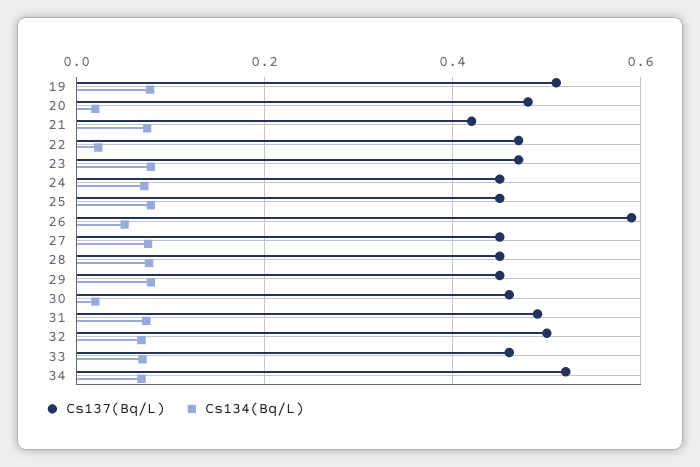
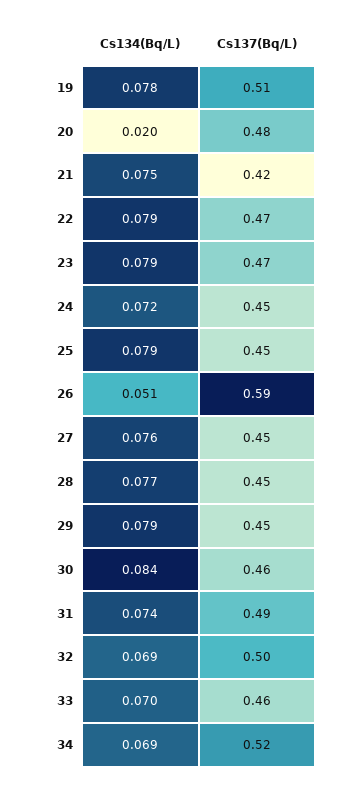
  {
    "Cs137(Bq/L)": {
      "19": 0.51,
      "20": 0.48,
      "21": 0.42,
      "22": 0.47,
      "23": 0.47,
      "24": 0.45,
      "25": 0.45,
      "26": 0.59,
      "27": 0.45,
      "28": 0.45,
      "29": 0.45,
      "30": 0.46,
      "31": 0.49,
      "32": 0.5,
      "33": 0.46,
      "34": 0.52
    },
    "Cs134(Bq/L)": {
      "19": 0.078,
      "20": 0.02,
      "21": 0.075,
-     "22": 0.02,
+     "22": 0.079,
      "23": 0.079,
      "24": 0.072,
      "25": 0.079,
      "26": 0.051,
      "27": 0.076,
      "28": 0.077,
      "29": 0.079,
-     "30": 0.02,
+     "30": 0.084,
      "31": 0.074,
      "32": 0.069,
      "33": 0.07,
      "34": 0.069
    }
  }

